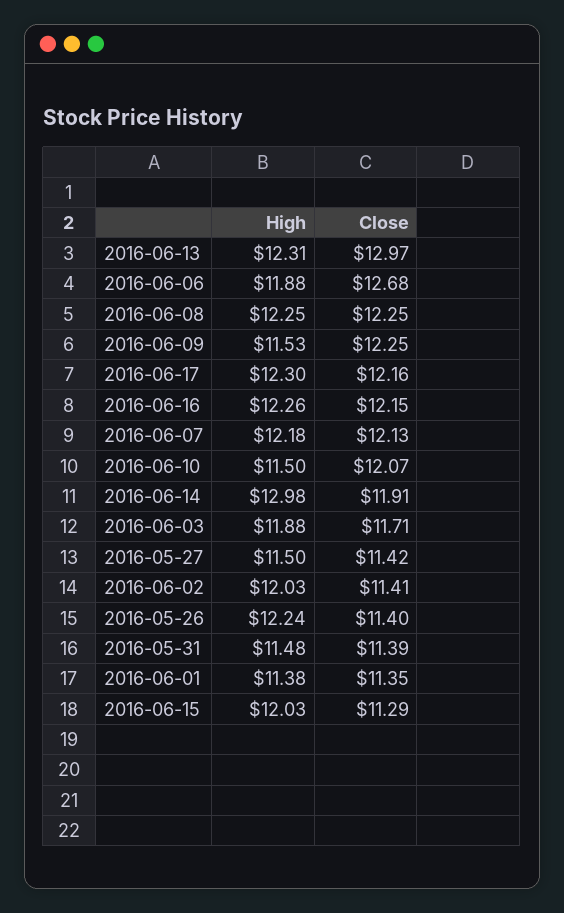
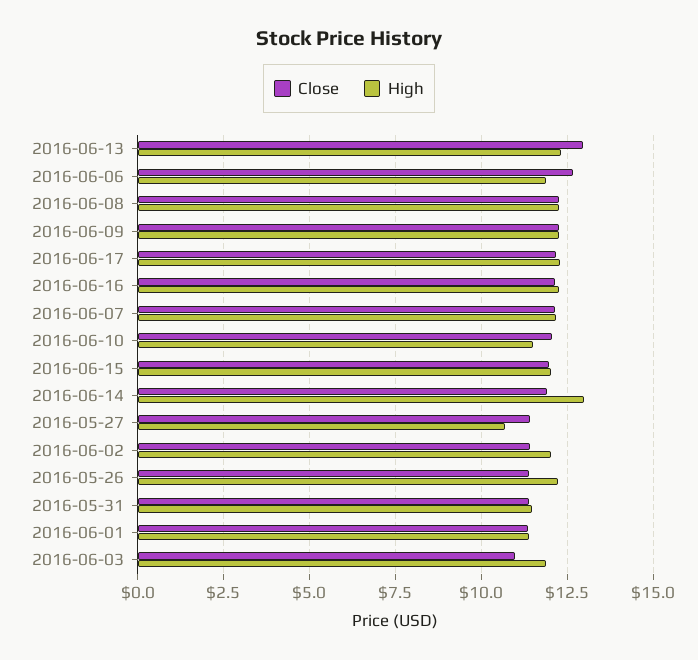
  {
    "High": {
      "2016-06-13": 12.31,
      "2016-06-06": 11.88,
      "2016-06-08": 12.25,
-     "2016-06-09": 11.53,
+     "2016-06-09": 12.25,
      "2016-06-17": 12.3,
      "2016-06-16": 12.26,
      "2016-06-07": 12.18,
      "2016-06-10": 11.5,
      "2016-06-14": 12.98,
      "2016-06-03": 11.88,
-     "2016-05-27": 11.5,
+     "2016-05-27": 10.75,
      "2016-06-02": 12.03,
      "2016-05-26": 12.24,
      "2016-05-31": 11.48,
      "2016-06-01": 11.38,
      "2016-06-15": 12.03
    },
    "Close": {
      "2016-06-13": 12.97,
      "2016-06-06": 12.68,
      "2016-06-08": 12.25,
      "2016-06-09": 12.25,
      "2016-06-17": 12.16,
      "2016-06-16": 12.15,
      "2016-06-07": 12.13,
      "2016-06-10": 12.07,
      "2016-06-14": 11.91,
-     "2016-06-03": 11.71,
+     "2016-06-03": 11,
      "2016-05-27": 11.42,
      "2016-06-02": 11.41,
      "2016-05-26": 11.4,
      "2016-05-31": 11.39,
      "2016-06-01": 11.35,
-     "2016-06-15": 11.29
+     "2016-06-15": 12
    }
  }

